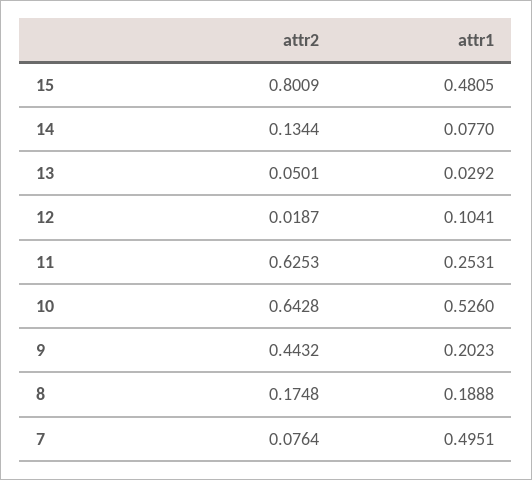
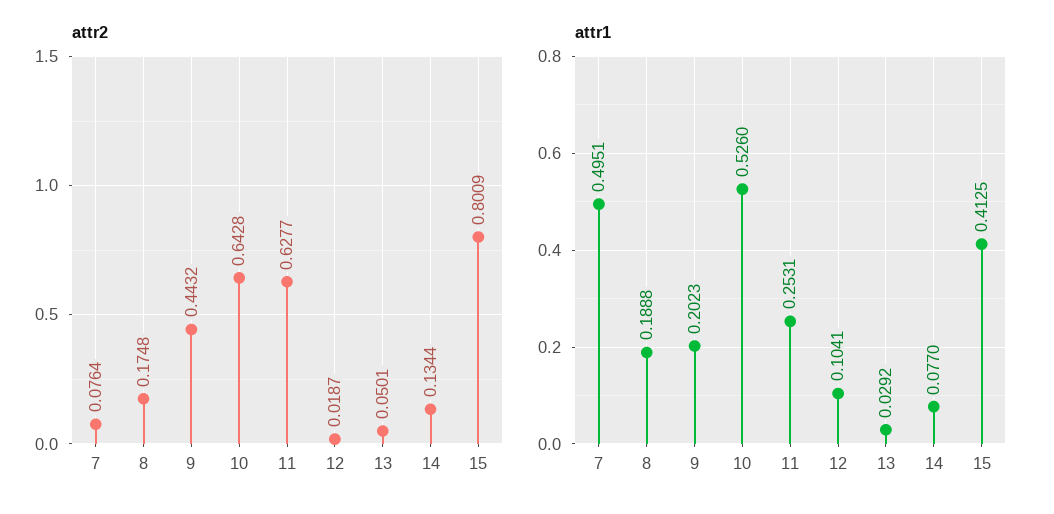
  {
    "attr2": {
      "15": 0.8009,
      "14": 0.1344,
      "13": 0.0501,
      "12": 0.0187,
-     "11": 0.6253,
+     "11": 0.6277,
      "10": 0.6428,
      "9": 0.4432,
      "8": 0.1748,
      "7": 0.0764
    },
    "attr1": {
-     "15": 0.4805,
+     "15": 0.4125,
      "14": 0.077,
      "13": 0.0292,
      "12": 0.1041,
      "11": 0.2531,
      "10": 0.526,
      "9": 0.2023,
      "8": 0.1888,
      "7": 0.4951
    }
  }

